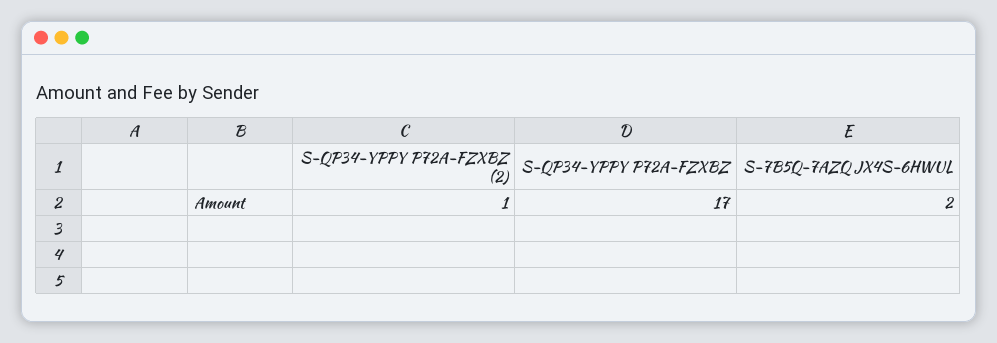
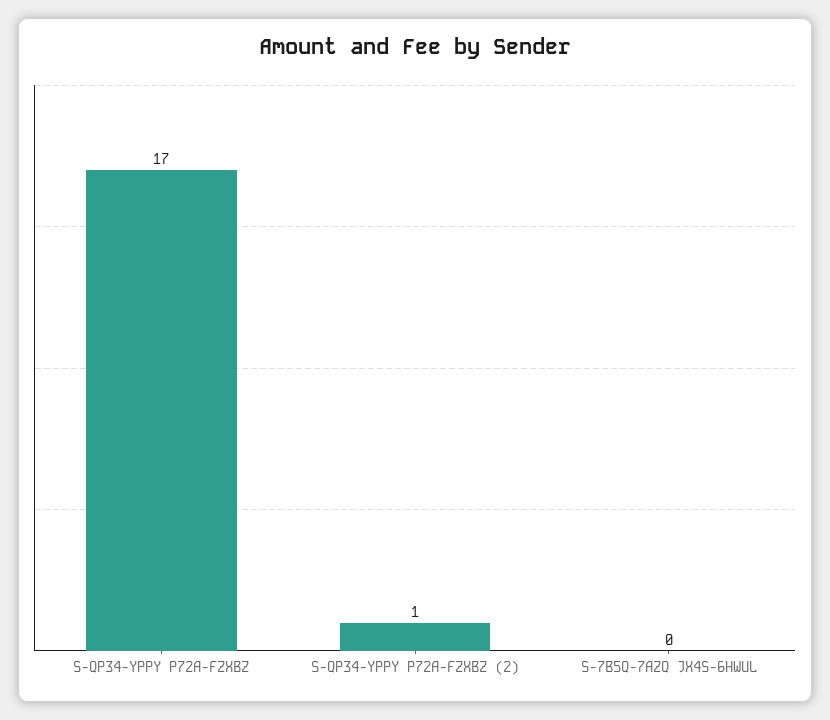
  {
    "S-QP34-YPPY P72A-FZXBZ (2)": 1,
    "S-QP34-YPPY P72A-FZXBZ": 17,
-   "S-7B5Q-7AZQ JX4S-6HWUL": 2
+   "S-7B5Q-7AZQ JX4S-6HWUL": 0
  }

